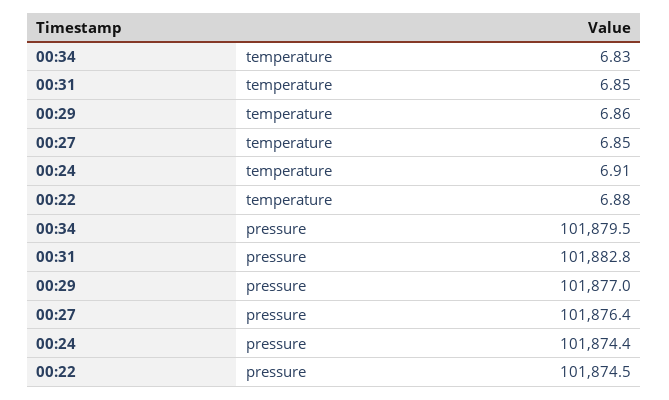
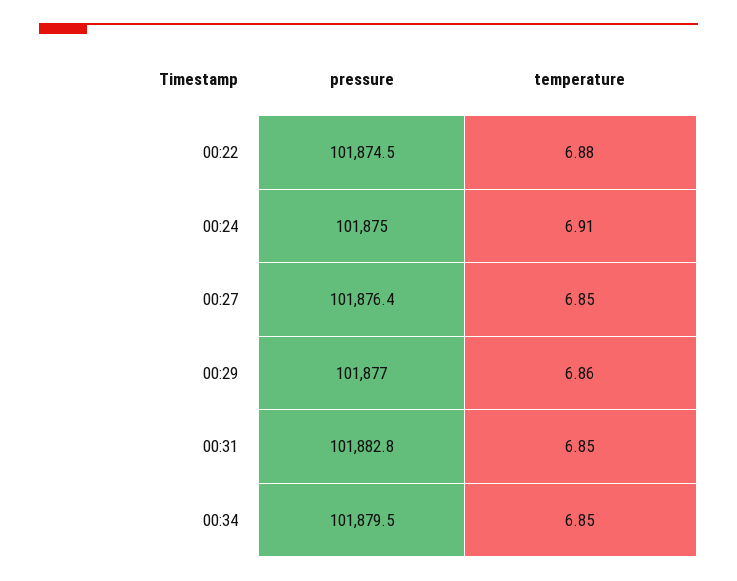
  {
    "00:34": {
-     "temperature": 6.83,
+     "temperature": 6.85,
      "pressure": 101879.5
    },
    "00:31": {
      "temperature": 6.85,
      "pressure": 101882.8
    },
    "00:29": {
      "temperature": 6.86,
      "pressure": 101877
    },
    "00:27": {
      "temperature": 6.85,
      "pressure": 101876.4
    },
    "00:24": {
      "temperature": 6.91,
-     "pressure": 101874.4
+     "pressure": 101875
    },
    "00:22": {
      "temperature": 6.88,
      "pressure": 101874.5
    }
  }

